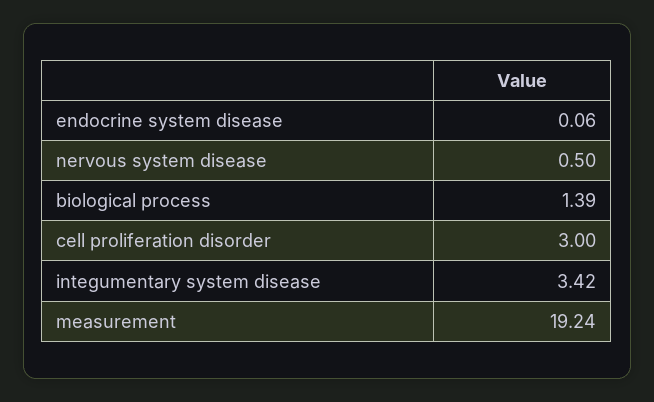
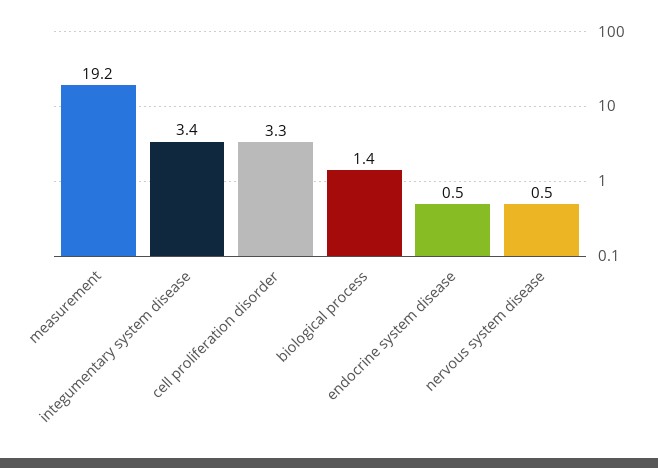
  {
-   "endocrine system disease": 0.06,
+   "endocrine system disease": 0.5,
    "nervous system disease": 0.5,
    "biological process": 1.39,
-   "cell proliferation disorder": 3,
+   "cell proliferation disorder": 3.3,
    "integumentary system disease": 3.42,
    "measurement": 19.24
  }

